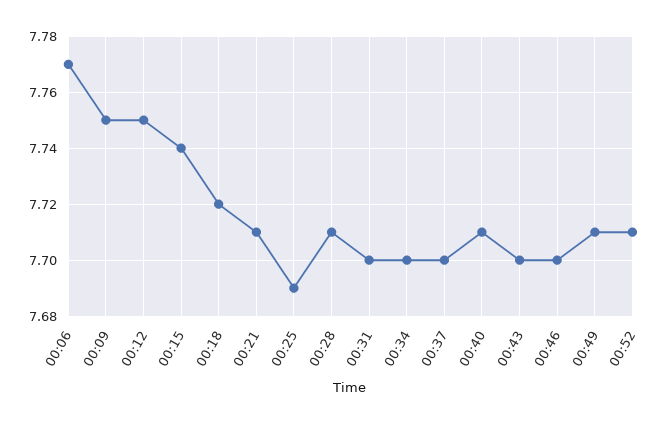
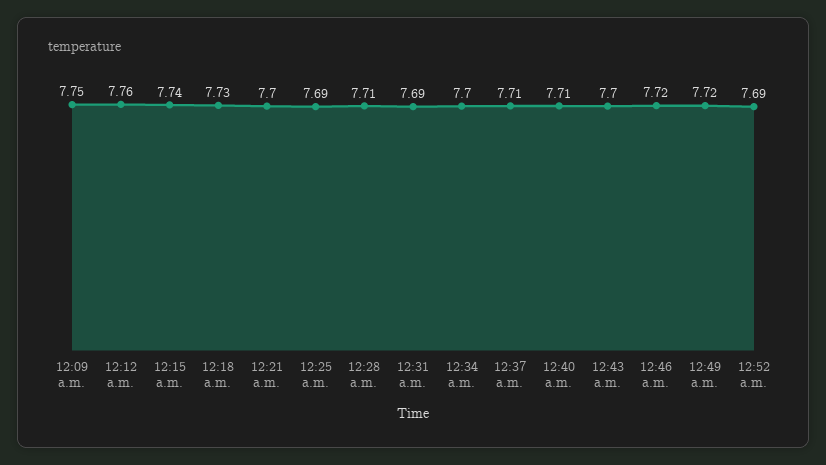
  {
-   "00:06": 7.77,
    "00:09": 7.75,
-   "00:12": 7.75,
+   "00:12": 7.76,
    "00:15": 7.74,
-   "00:18": 7.72,
+   "00:18": 7.73,
-   "00:21": 7.71,
+   "00:21": 7.7,
    "00:25": 7.69,
    "00:28": 7.71,
-   "00:31": 7.7,
+   "00:31": 7.69,
    "00:34": 7.7,
-   "00:37": 7.7,
+   "00:37": 7.71,
    "00:40": 7.71,
    "00:43": 7.7,
-   "00:46": 7.7,
+   "00:46": 7.72,
-   "00:49": 7.71,
+   "00:49": 7.72,
-   "00:52": 7.71
+   "00:52": 7.69
  }

